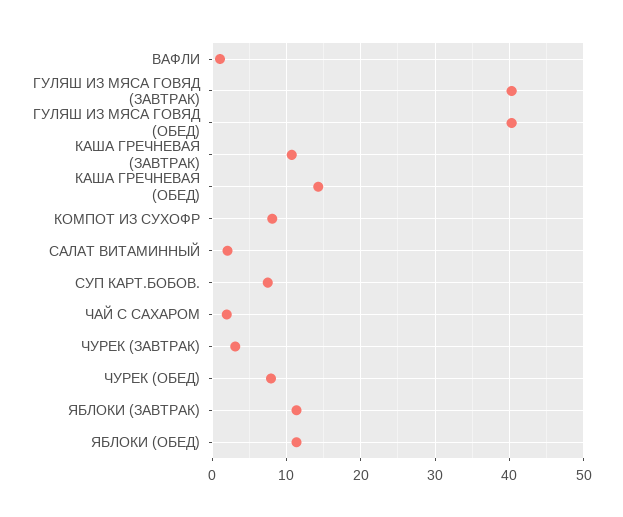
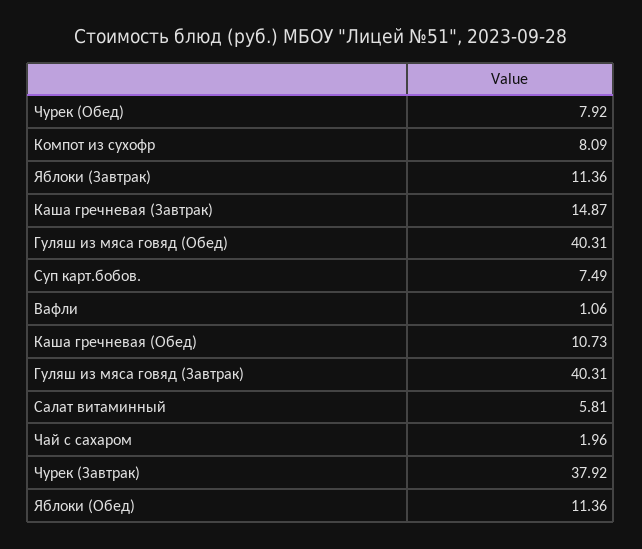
  {
    "ВАФЛИ": 1.06,
    "ГУЛЯШ ИЗ МЯСА ГОВЯД (ЗАВТРАК)": 40.31,
    "ГУЛЯШ ИЗ МЯСА ГОВЯД (ОБЕД)": 40.31,
-   "КАША ГРЕЧНЕВАЯ (ЗАВТРАК)": 11,
+   "КАША ГРЕЧНЕВАЯ (ЗАВТРАК)": 14.87,
-   "КАША ГРЕЧНЕВАЯ (ОБЕД)": 14,
+   "КАША ГРЕЧНЕВАЯ (ОБЕД)": 10.73,
    "КОМПОТ ИЗ СУХОФР": 8.09,
-   "САЛАТ ВИТАМИННЫЙ": 2,
+   "САЛАТ ВИТАМИННЫЙ": 5.81,
    "СУП КАРТ.БОБОВ.": 7.49,
    "ЧАЙ С САХАРОМ": 1.96,
-   "ЧУРЕК (ЗАВТРАК)": 3,
+   "ЧУРЕК (ЗАВТРАК)": 37.92,
    "ЧУРЕК (ОБЕД)": 7.92,
    "ЯБЛОКИ (ЗАВТРАК)": 11.36,
    "ЯБЛОКИ (ОБЕД)": 11.36
  }

